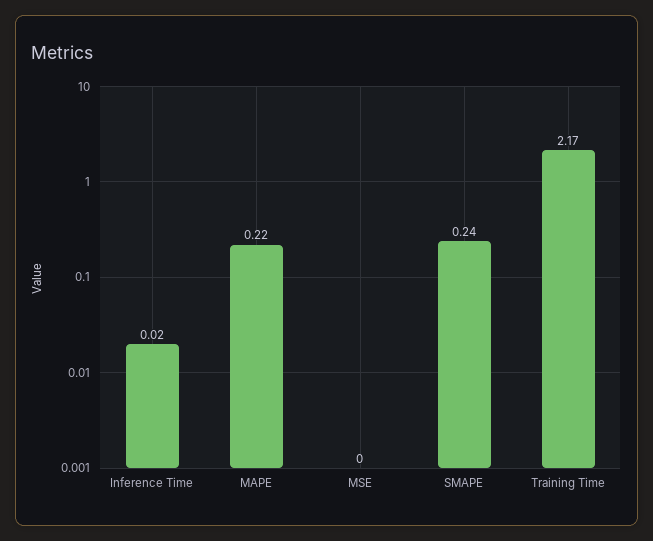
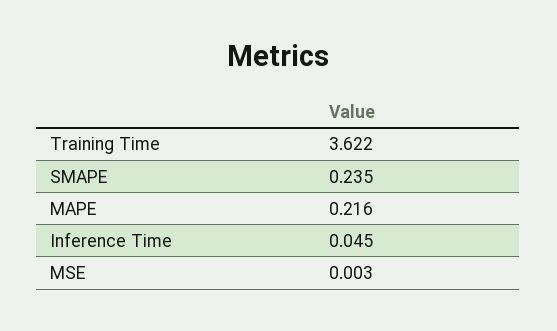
  {
-   "Inference Time": 0.02,
+   "Inference Time": 0.045,
    "MAPE": 0.216,
    "MSE": 0.003,
    "SMAPE": 0.235,
-   "Training Time": 2.17
+   "Training Time": 3.622
  }

